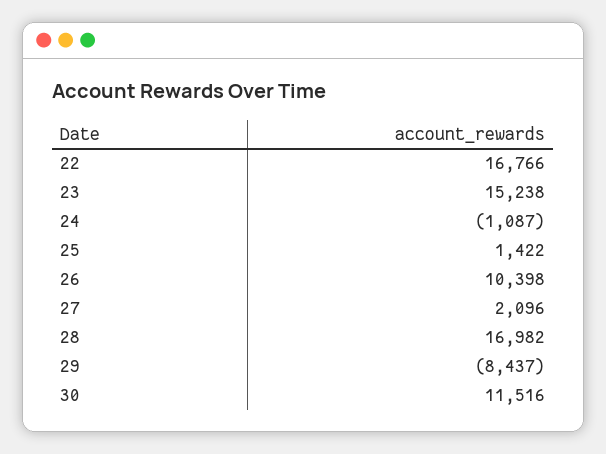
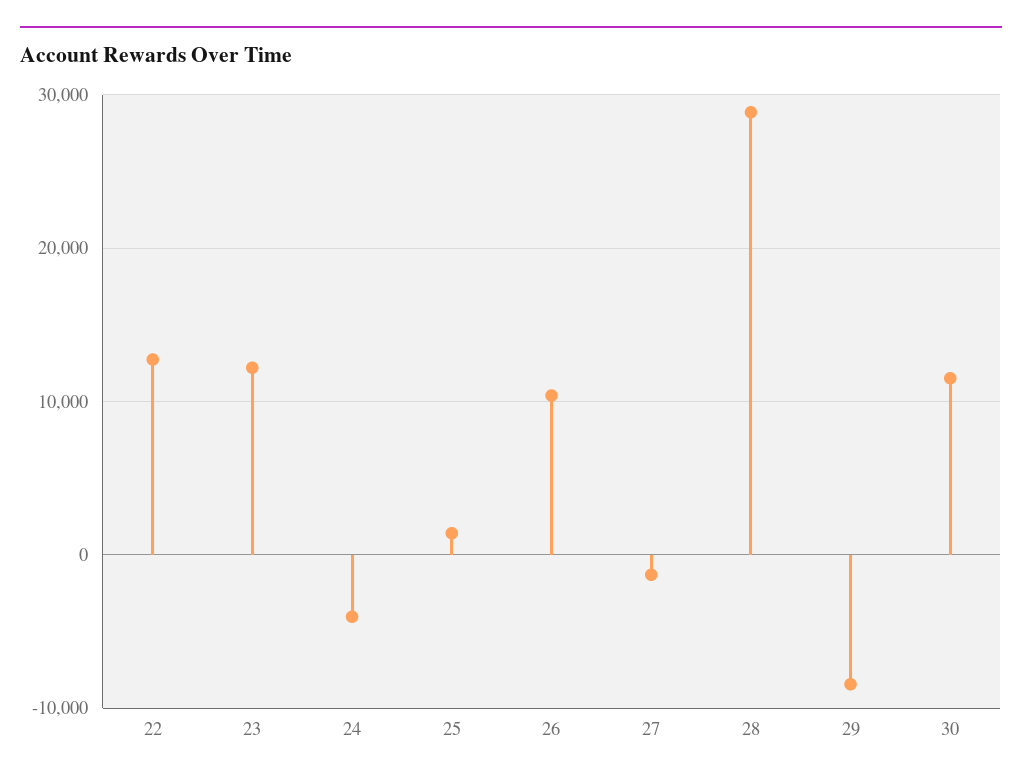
  {
-   "22": 16766,
+   "22": 13000,
-   "23": 15238,
+   "23": 12000,
-   "24": -1087,
+   "24": -4000,
    "25": 1422,
    "26": 10398,
-   "27": 2096,
+   "27": -1000,
-   "28": 16982,
+   "28": 29000,
    "29": -8437,
    "30": 11516
  }

